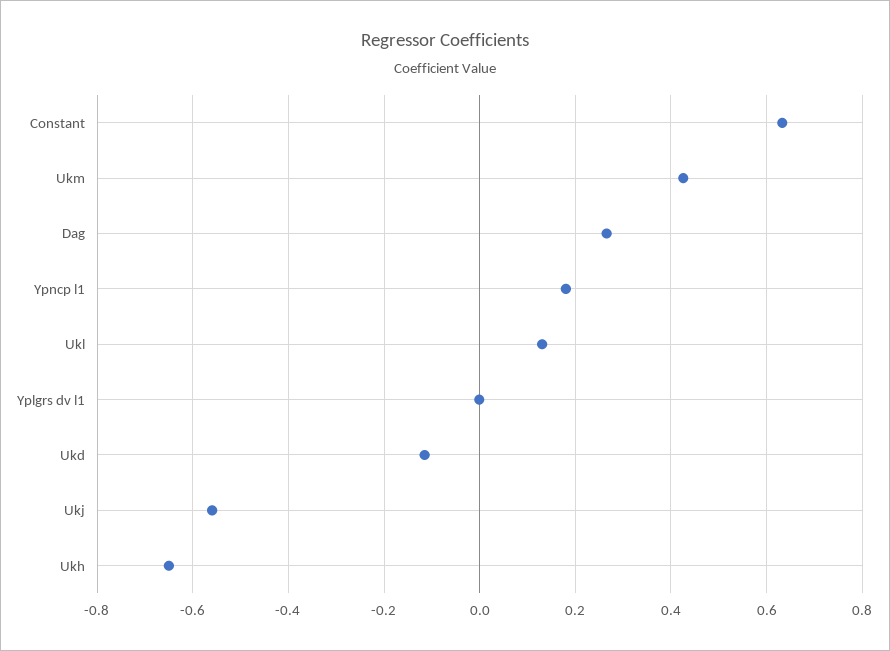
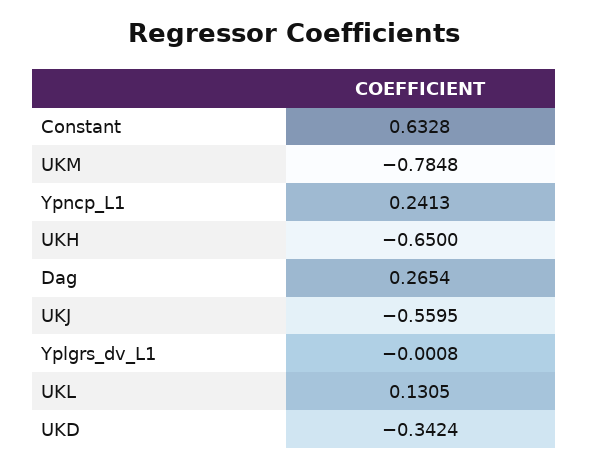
  {
    "Constant": 0.6328,
-   "Ukm": 0.42,
+   "Ukm": -0.7848,
    "Dag": 0.2654,
-   "Ypncp l1": 0.18,
+   "Ypncp l1": 0.2413,
    "Ukl": 0.1305,
    "Yplgrs dv l1": -0.0008,
-   "Ukd": -0.12,
+   "Ukd": -0.3424,
    "Ukj": -0.5595,
    "Ukh": -0.65
  }

